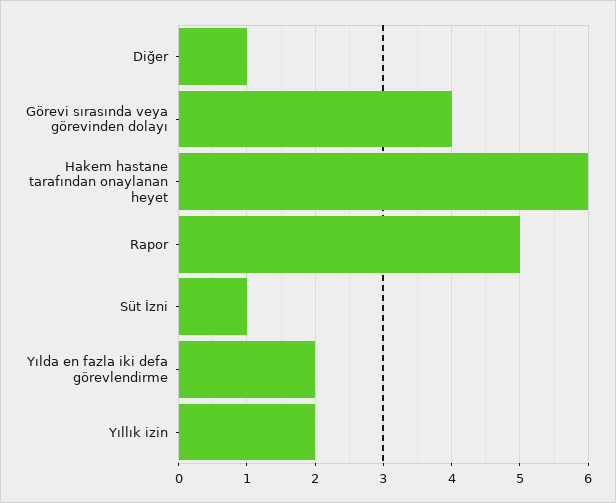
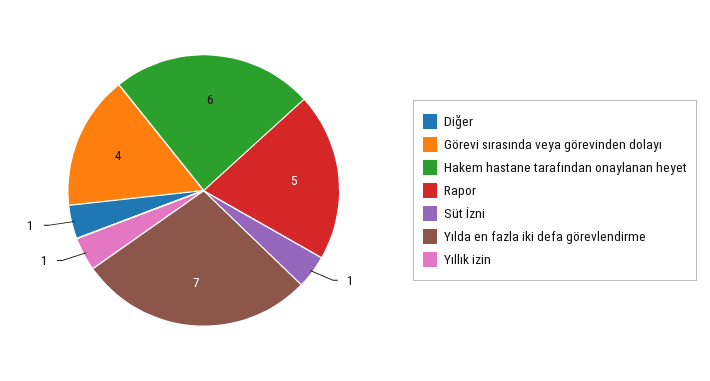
  {
    "Diğer": 1,
    "Görevi sırasında veya görevinden dolayı": 4,
    "Hakem hastane tarafından onaylanan heyet": 6,
    "Rapor": 5,
    "Süt İzni": 1,
-   "Yılda en fazla iki defa görevlendirme": 2,
+   "Yılda en fazla iki defa görevlendirme": 7,
-   "Yıllık izin": 2
+   "Yıllık izin": 1
  }

